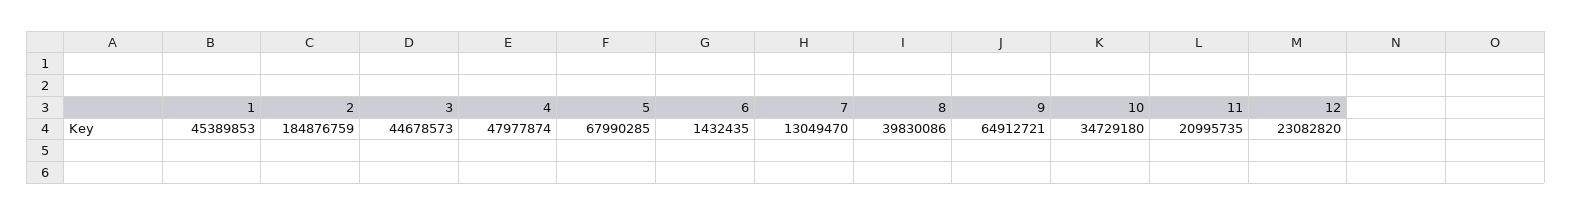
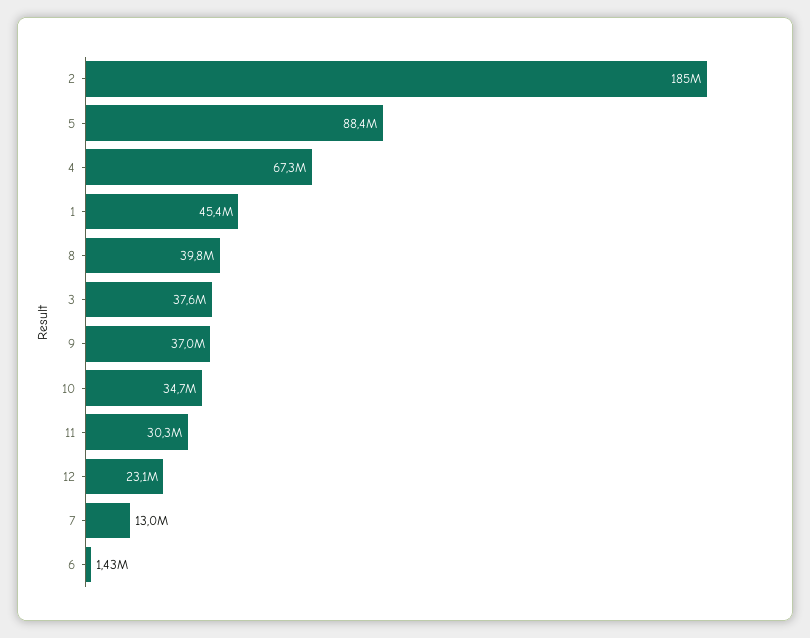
  {
    "1": 45389853,
    "2": 184876759,
-   "3": 44678573,
+   "3": 37600000,
-   "4": 47977874,
+   "4": 67300000,
-   "5": 67990285,
+   "5": 88400000,
    "6": 1432435,
    "7": 13049470,
    "8": 39830086,
-   "9": 64912721,
+   "9": 37000000,
    "10": 34729180,
-   "11": 20995735,
+   "11": 30300000,
    "12": 23082820
  }

